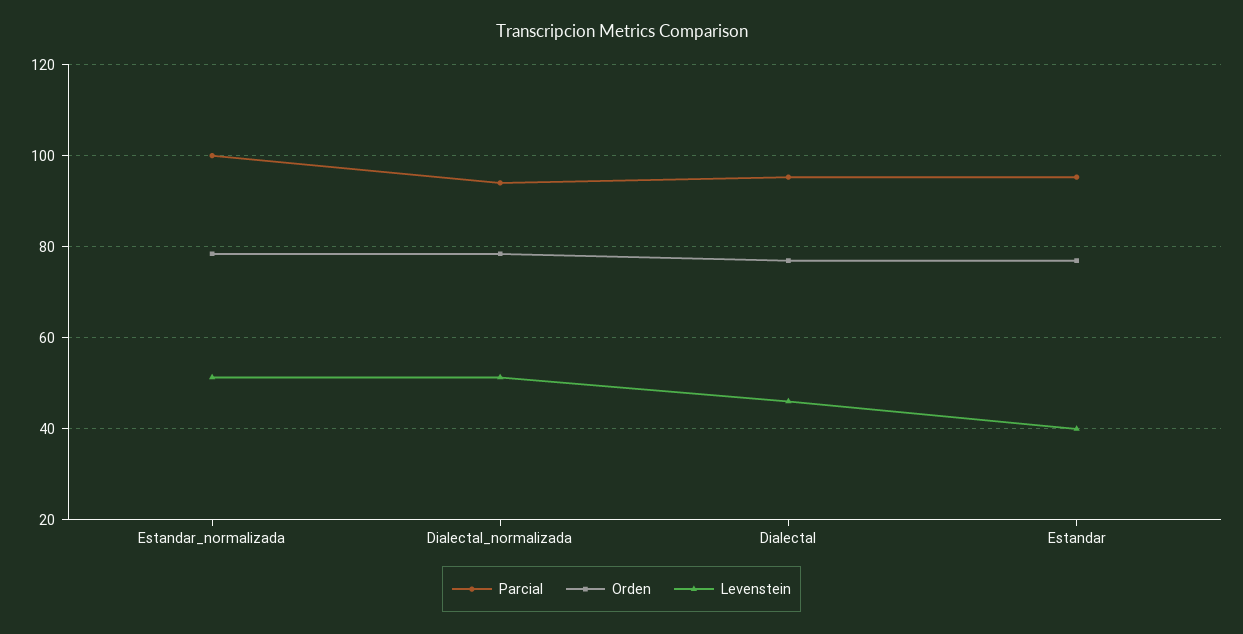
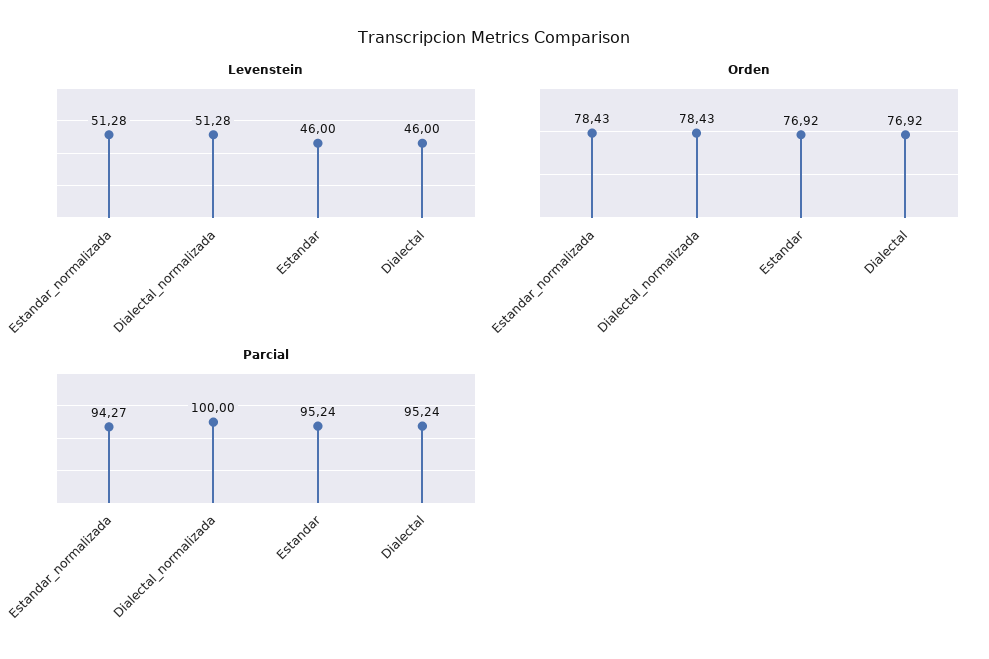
  {
    "Parcial": {
-     "Estandar_normalizada": 100,
+     "Estandar_normalizada": 94.27,
-     "Dialectal_normalizada": 94,
+     "Dialectal_normalizada": 100,
      "Dialectal": 95.24,
      "Estandar": 95.24
    },
    "Orden": {
      "Estandar_normalizada": 78.43,
      "Dialectal_normalizada": 78.43,
      "Dialectal": 76.92,
      "Estandar": 76.92
    },
    "Levenstein": {
      "Estandar_normalizada": 51.28,
      "Dialectal_normalizada": 51.28,
      "Dialectal": 46,
-     "Estandar": 40
+     "Estandar": 46
    }
  }

